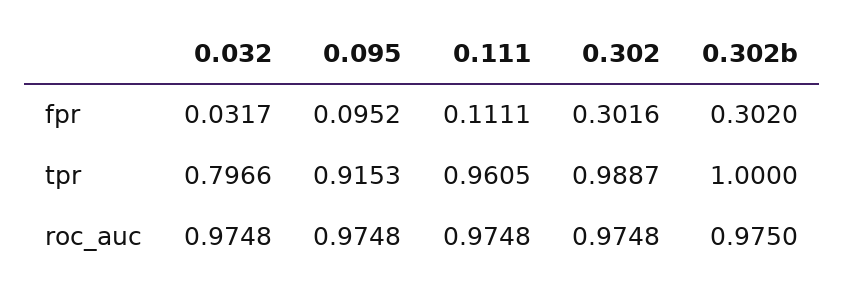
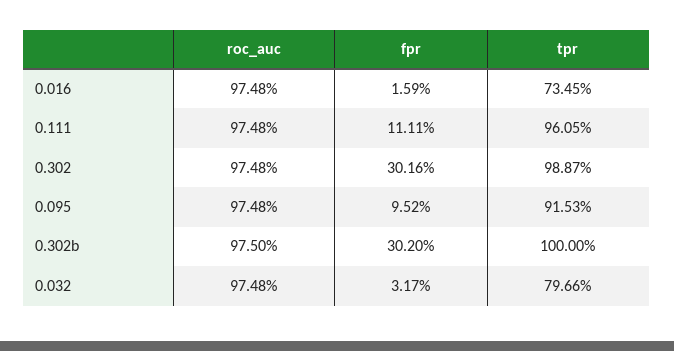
  {
    "0.032": {
      "fpr": 0.0317,
      "tpr": 0.7966,
      "roc_auc": 0.9748
    },
    "0.095": {
      "fpr": 0.0952,
      "tpr": 0.9153,
      "roc_auc": 0.9748
    },
    "0.111": {
      "fpr": 0.1111,
      "tpr": 0.9605,
      "roc_auc": 0.9748
    },
    "0.302": {
      "fpr": 0.3016,
      "tpr": 0.9887,
      "roc_auc": 0.9748
    },
    "0.302b": {
      "fpr": 0.302,
      "tpr": 1,
      "roc_auc": 0.975
-   }
+   },
+   "0.016": {
+     "roc_auc": 0.9748,
+     "fpr": 0.0159,
+     "tpr": 0.7345
+   }
  }

